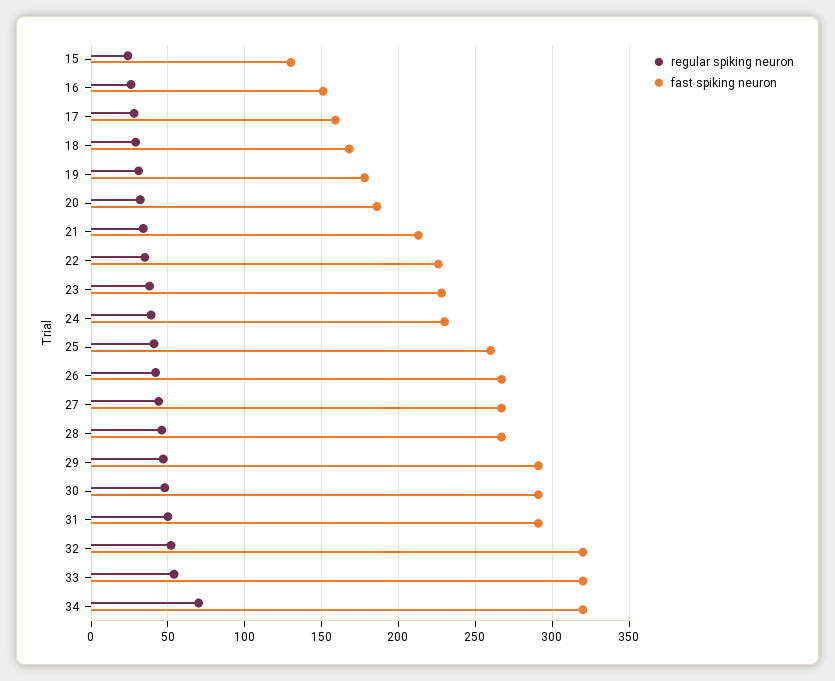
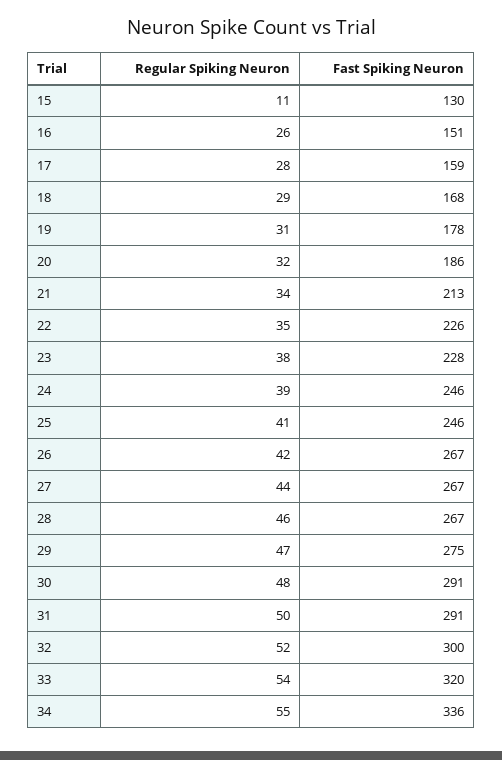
  {
    "regular spiking neuron": {
-     "15": 25,
+     "15": 11,
      "16": 26,
      "17": 28,
      "18": 29,
      "19": 31,
      "20": 32,
      "21": 34,
      "22": 35,
      "23": 38,
      "24": 39,
      "25": 41,
      "26": 42,
      "27": 44,
      "28": 46,
      "29": 47,
      "30": 48,
      "31": 50,
      "32": 52,
      "33": 54,
-     "34": 70
+     "34": 55
    },
    "fast spiking neuron": {
      "15": 130,
      "16": 151,
      "17": 159,
      "18": 168,
      "19": 178,
      "20": 186,
      "21": 213,
      "22": 226,
      "23": 228,
-     "24": 230,
+     "24": 246,
-     "25": 260,
+     "25": 246,
      "26": 267,
      "27": 267,
      "28": 267,
-     "29": 290,
+     "29": 275,
      "30": 291,
      "31": 291,
-     "32": 320,
+     "32": 300,
      "33": 320,
-     "34": 320
+     "34": 336
    }
  }

